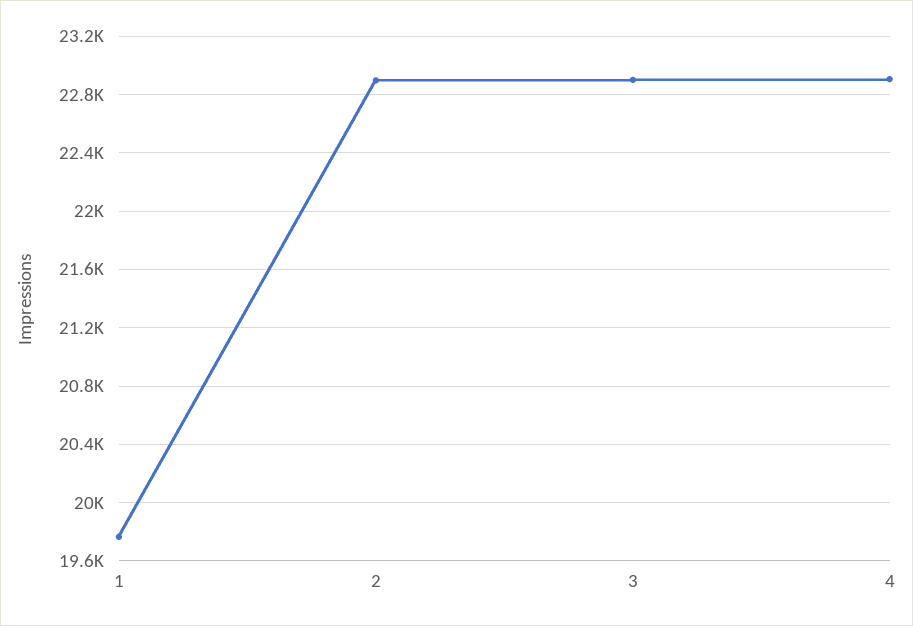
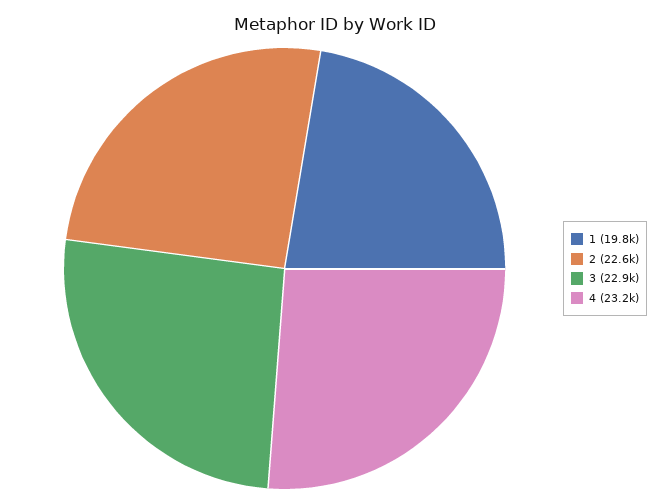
  {
    "1": 19800,
-   "2": 22900,
+   "2": 22600,
    "3": 22900,
-   "4": 22900
+   "4": 23200
  }

